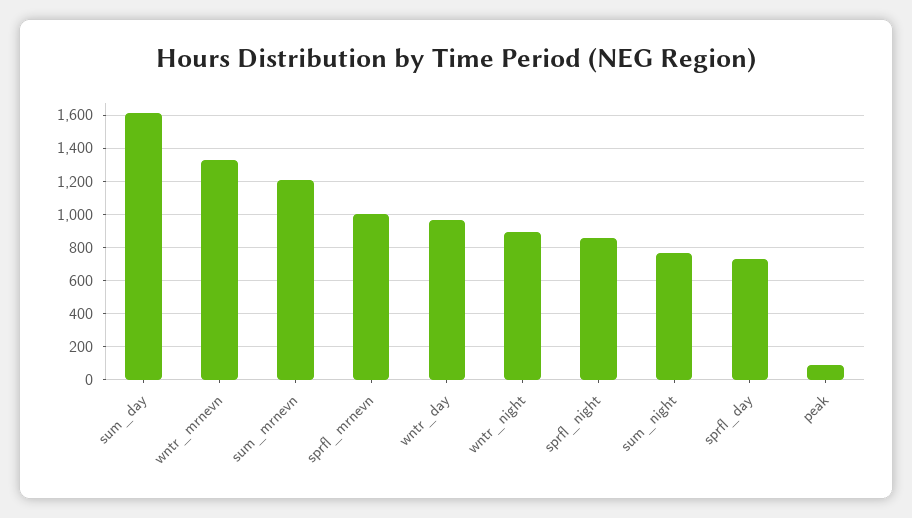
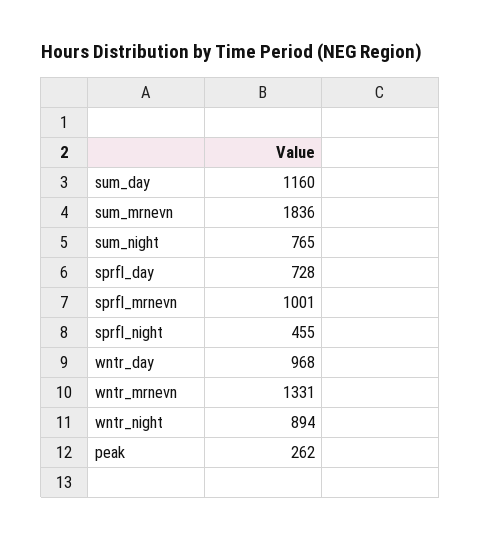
  {
-   "sum_day": 1600,
+   "sum_day": 1160,
    "wntr_mrnevn": 1331,
-   "sum_mrnevn": 1200,
+   "sum_mrnevn": 1836,
    "sprfl_mrnevn": 1001,
    "wntr_day": 968,
    "wntr_night": 894,
-   "sprfl_night": 850,
+   "sprfl_night": 455,
    "sum_night": 765,
    "sprfl_day": 728,
-   "peak": 100
+   "peak": 262
  }

